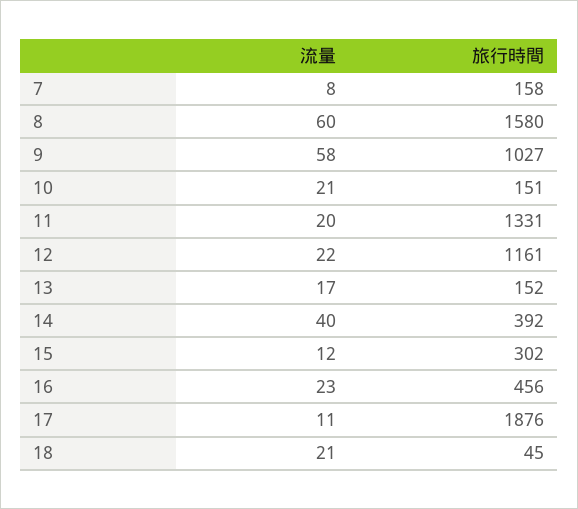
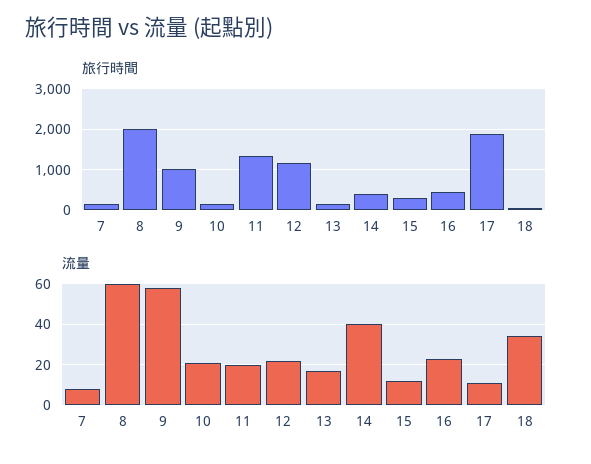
  {
    "流量": {
      "7": 8,
      "8": 60,
      "9": 58,
      "10": 21,
      "11": 20,
      "12": 22,
      "13": 17,
      "14": 40,
      "15": 12,
      "16": 23,
      "17": 11,
-     "18": 21
+     "18": 35
    },
    "旅行時間": {
      "7": 158,
-     "8": 1580,
+     "8": 2000,
      "9": 1027,
      "10": 151,
      "11": 1331,
      "12": 1161,
      "13": 152,
      "14": 392,
      "15": 302,
      "16": 456,
      "17": 1876,
      "18": 45
    }
  }

